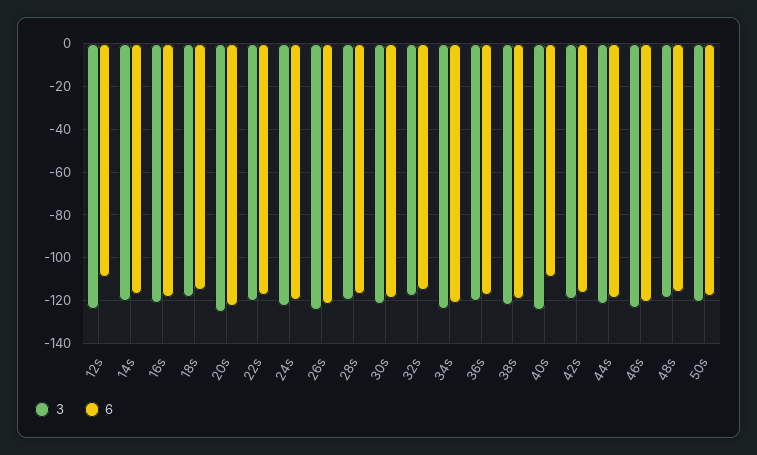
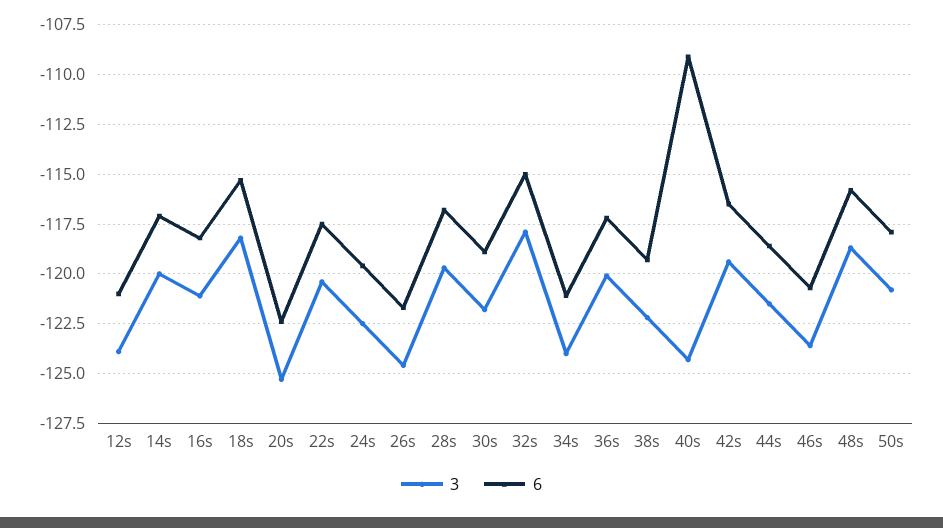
  {
    "3": {
      "12s": -124,
      "14s": -120,
      "16s": -121,
      "18s": -118,
      "20s": -125.5,
      "22s": -120.5,
      "24s": -122.5,
      "26s": -124.5,
      "28s": -119.5,
      "30s": -122,
      "32s": -118,
      "34s": -124,
      "36s": -120,
      "38s": -122,
      "40s": -124.5,
      "42s": -119.5,
      "44s": -121.5,
      "46s": -123.5,
      "48s": -118.5,
      "50s": -121
    },
    "6": {
-     "12s": -110,
+     "12s": -121,
      "14s": -117,
      "16s": -118,
      "18s": -115.5,
      "20s": -122.5,
      "22s": -117.5,
      "24s": -119.5,
      "26s": -121.5,
      "28s": -117,
      "30s": -119,
      "32s": -115,
      "34s": -121,
      "36s": -117,
      "38s": -119.5,
      "40s": -109,
      "42s": -116.5,
      "44s": -118.5,
      "46s": -120.5,
      "48s": -116,
      "50s": -118
    }
  }

